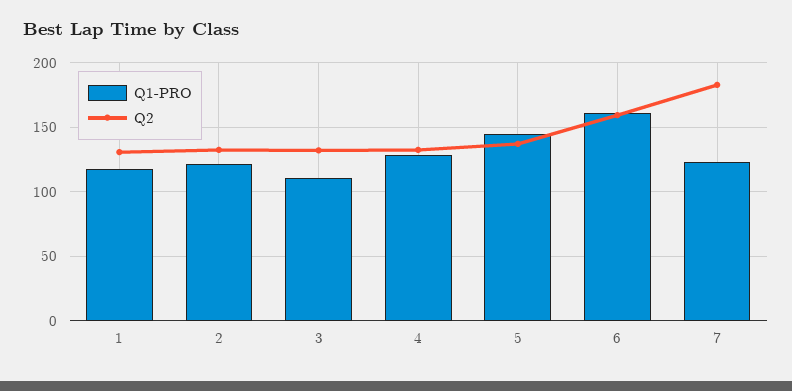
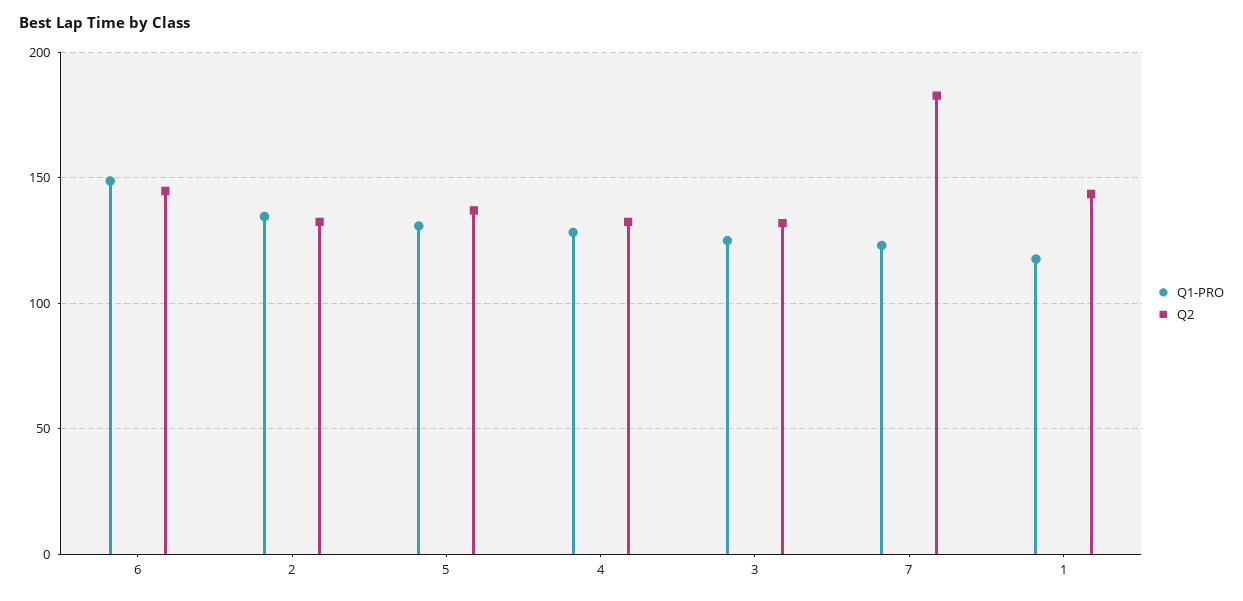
  {
    "Q1-PRO": {
      "1": 120,
-     "2": 120,
+     "2": 135,
-     "3": 110,
+     "3": 125,
      "4": 130,
-     "5": 145,
+     "5": 130,
-     "6": 160,
+     "6": 150,
      "7": 125
    },
    "Q2": {
-     "1": 130,
+     "1": 145,
      "2": 135,
      "3": 130,
      "4": 135,
      "5": 135,
-     "6": 160,
+     "6": 145,
      "7": 185
    }
  }

